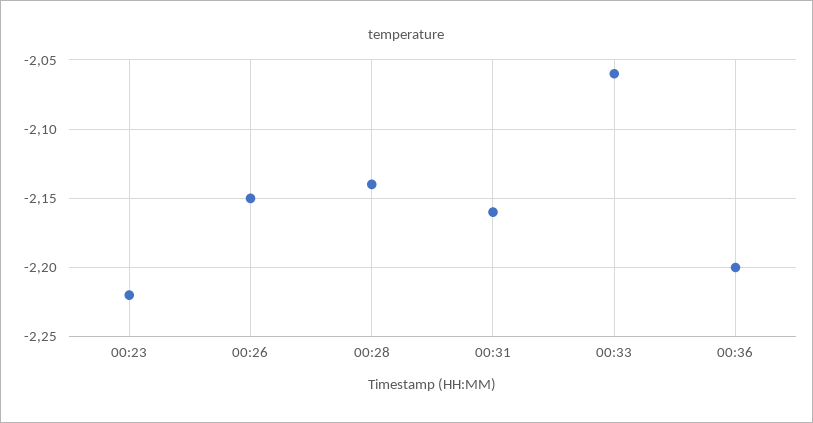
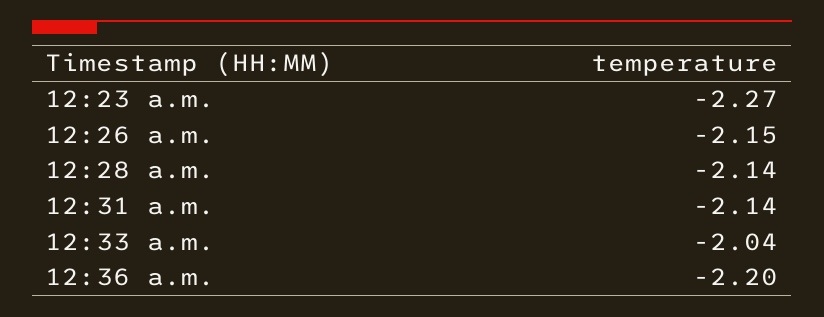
  {
-   "00:23": -2.22,
+   "00:23": -2.27,
    "00:26": -2.15,
    "00:28": -2.14,
-   "00:31": -2.16,
+   "00:31": -2.14,
-   "00:33": -2.06,
+   "00:33": -2.04,
    "00:36": -2.2
  }

